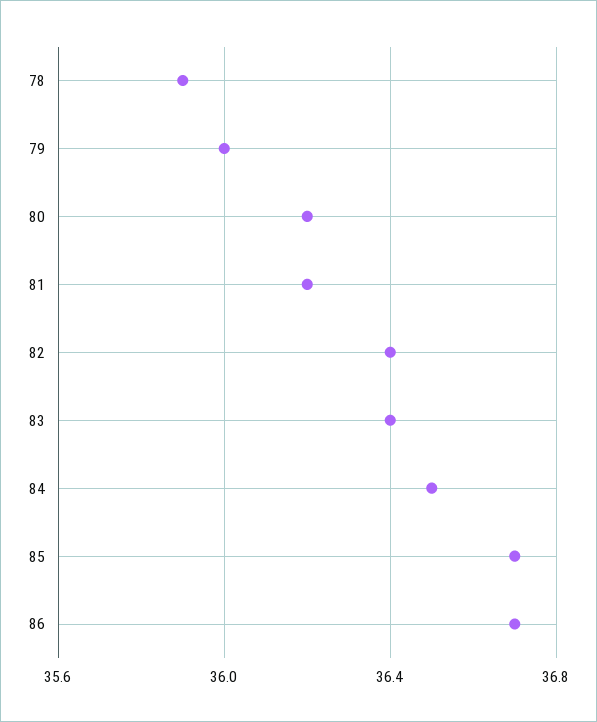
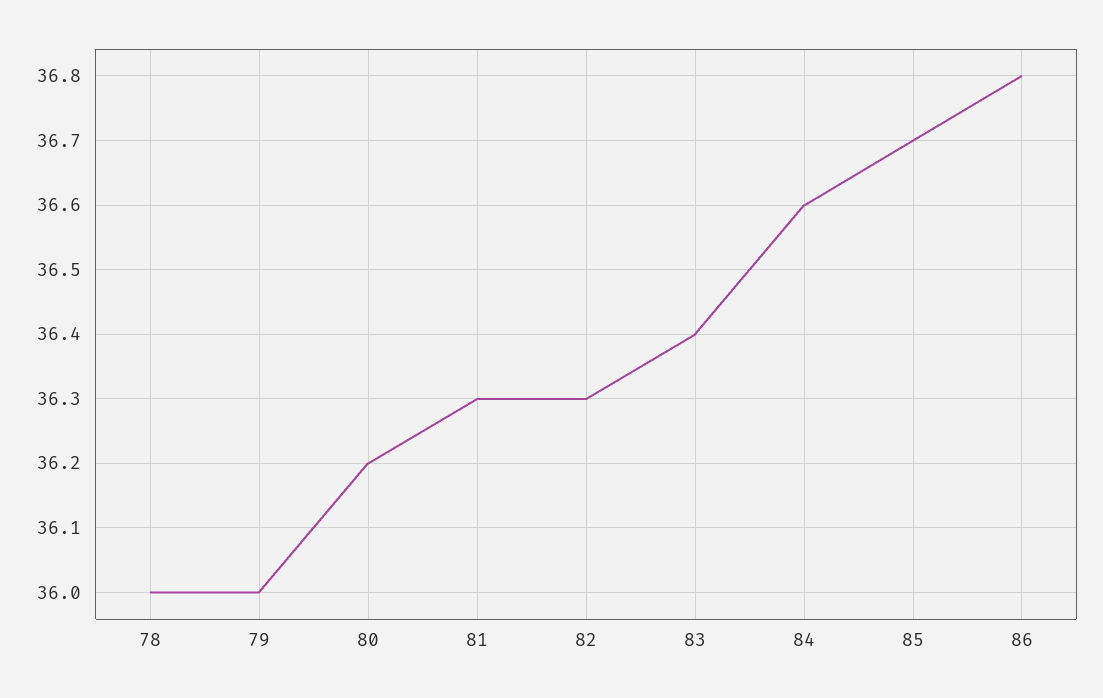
  {
-   "78": 35.9,
+   "78": 36,
    "79": 36,
    "80": 36.2,
-   "81": 36.2,
+   "81": 36.3,
-   "82": 36.4,
+   "82": 36.3,
    "83": 36.4,
-   "84": 36.5,
+   "84": 36.6,
    "85": 36.7,
-   "86": 36.7
+   "86": 36.8
  }

